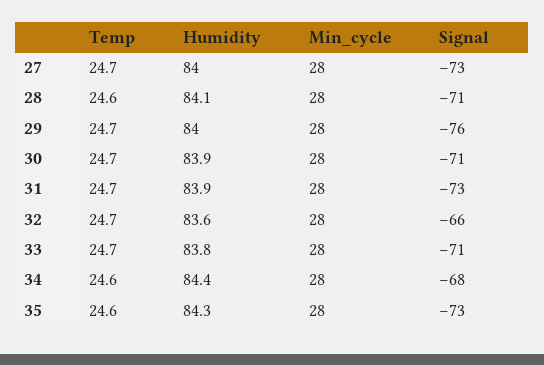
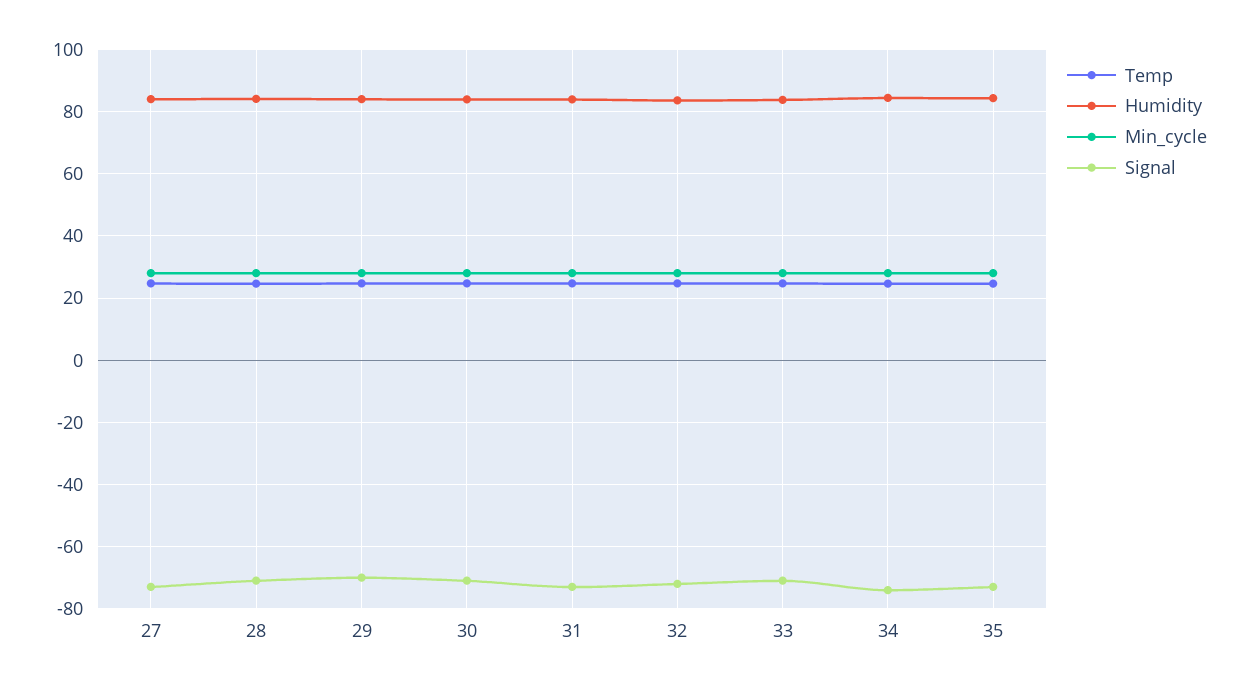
  {
    "Temp": {
      "27": 24.7,
      "28": 24.6,
      "29": 24.7,
      "30": 24.7,
      "31": 24.7,
      "32": 24.7,
      "33": 24.7,
      "34": 24.6,
      "35": 24.6
    },
    "Humidity": {
      "27": 84,
      "28": 84.1,
      "29": 84,
      "30": 83.9,
      "31": 83.9,
      "32": 83.6,
      "33": 83.8,
      "34": 84.4,
      "35": 84.3
    },
    "Min_cycle": {
      "27": 28,
      "28": 28,
      "29": 28,
      "30": 28,
      "31": 28,
      "32": 28,
      "33": 28,
      "34": 28,
      "35": 28
    },
    "Signal": {
      "27": -73,
      "28": -71,
-     "29": -76,
+     "29": -70,
      "30": -71,
      "31": -73,
-     "32": -66,
+     "32": -72,
      "33": -71,
-     "34": -68,
+     "34": -74,
      "35": -73
    }
  }

